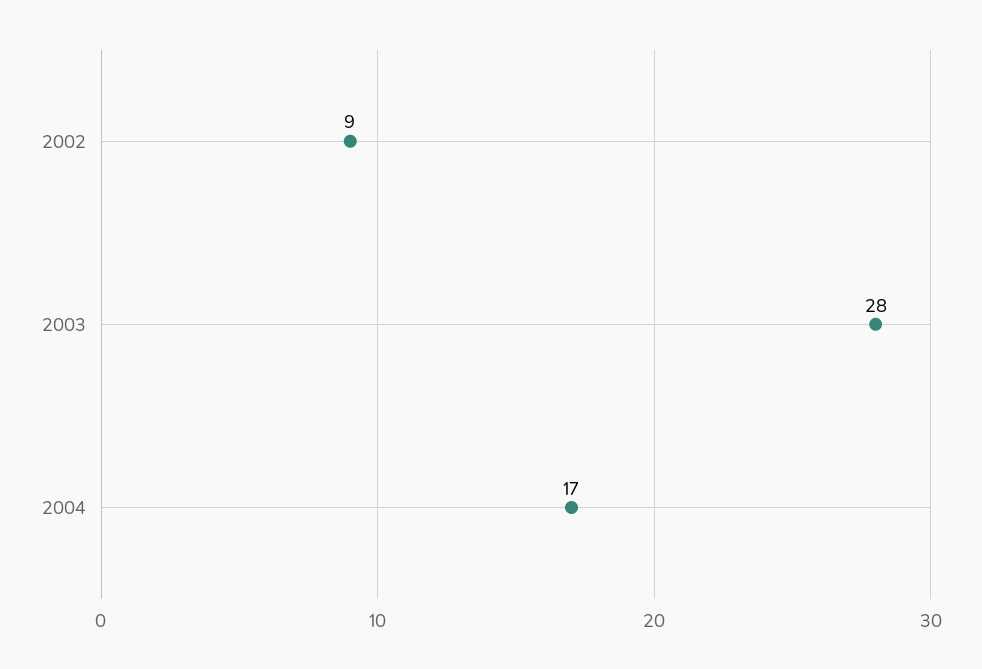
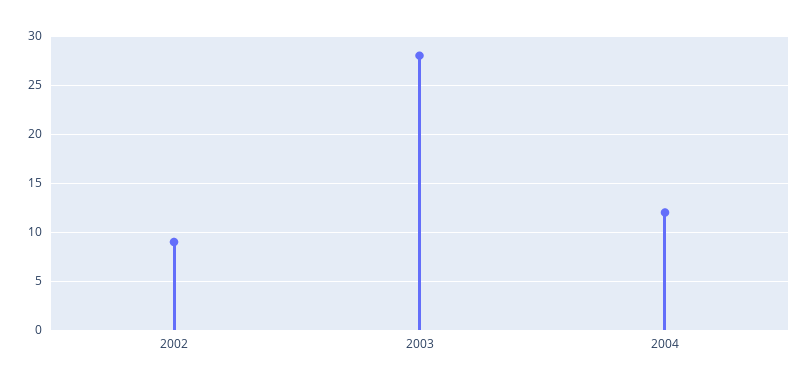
  {
    "2002": 9,
    "2003": 28,
-   "2004": 17
+   "2004": 12
  }

